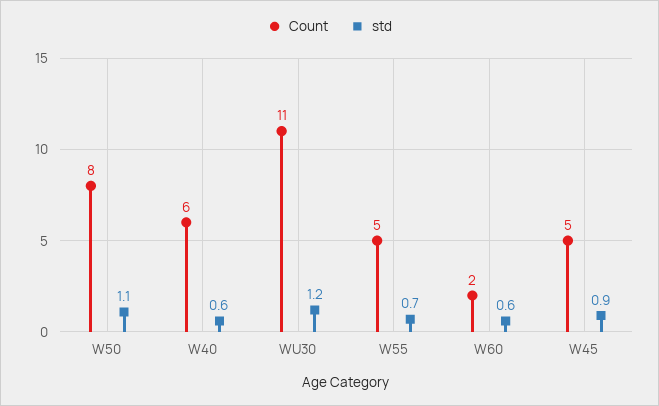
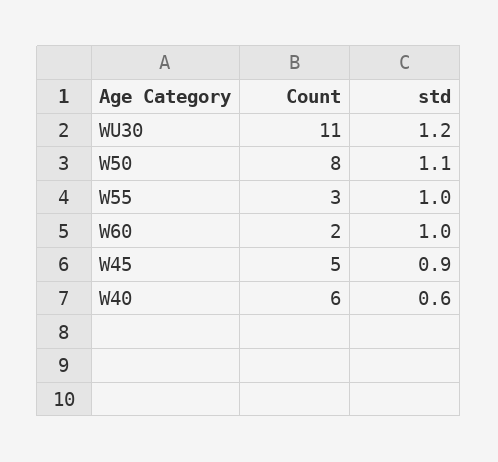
  {
    "Count": {
      "W50": 8,
      "W40": 6,
      "WU30": 11,
-     "W55": 5,
+     "W55": 3,
      "W60": 2,
      "W45": 5
    },
    "std": {
      "W50": 1.1,
      "W40": 0.6,
      "WU30": 1.2,
-     "W55": 0.7,
+     "W55": 1,
-     "W60": 0.6,
+     "W60": 1,
      "W45": 0.9
    }
  }

